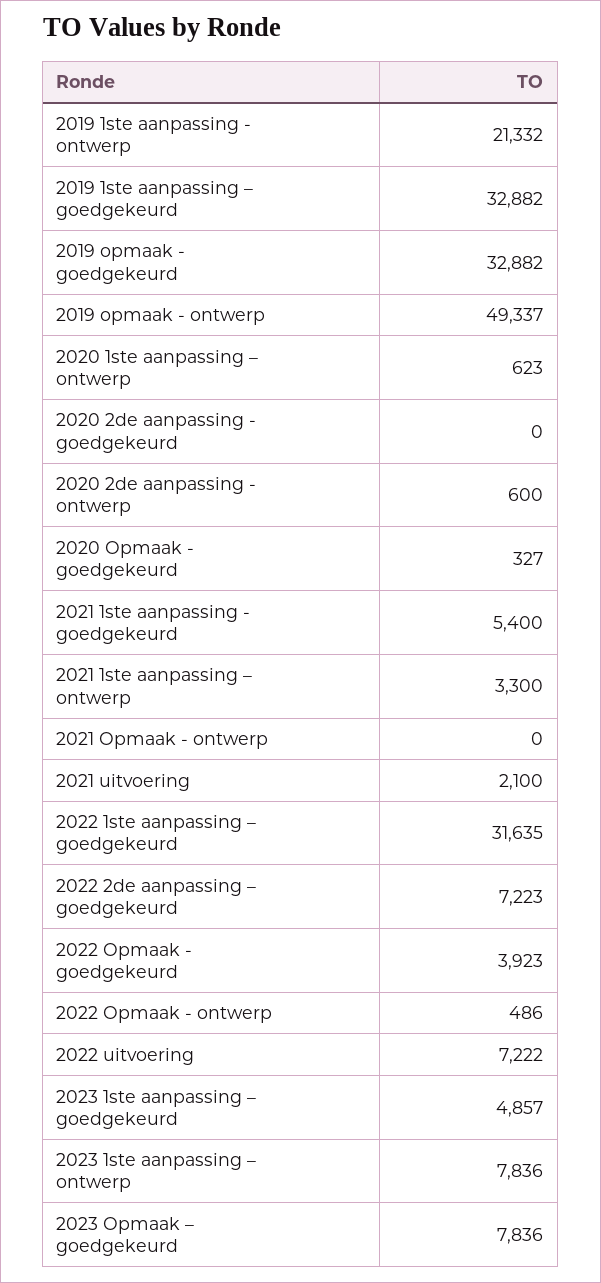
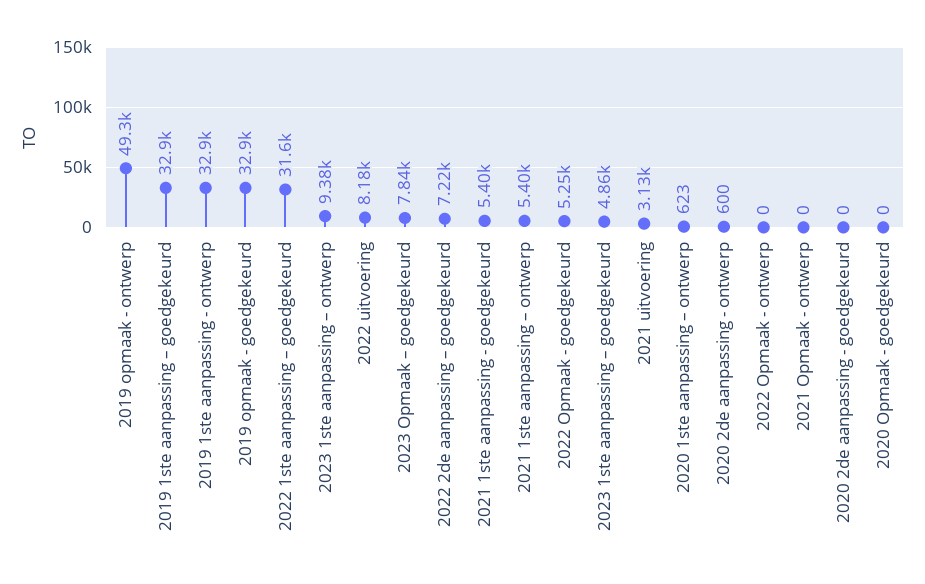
  {
-   "2019 1ste aanpassing - ontwerp": 21332,
+   "2019 1ste aanpassing - ontwerp": 32900,
    "2019 1ste aanpassing – goedgekeurd": 32882,
    "2019 opmaak - goedgekeurd": 32882,
    "2019 opmaak - ontwerp": 49337,
    "2020 1ste aanpassing – ontwerp": 623,
    "2020 2de aanpassing - goedgekeurd": 0,
    "2020 2de aanpassing - ontwerp": 600,
-   "2020 Opmaak - goedgekeurd": 327,
+   "2020 Opmaak - goedgekeurd": 0,
    "2021 1ste aanpassing - goedgekeurd": 5400,
-   "2021 1ste aanpassing – ontwerp": 3300,
+   "2021 1ste aanpassing – ontwerp": 5400,
    "2021 Opmaak - ontwerp": 0,
-   "2021 uitvoering": 2100,
+   "2021 uitvoering": 3130,
    "2022 1ste aanpassing – goedgekeurd": 31635,
    "2022 2de aanpassing – goedgekeurd": 7223,
-   "2022 Opmaak - goedgekeurd": 3923,
+   "2022 Opmaak - goedgekeurd": 5250,
-   "2022 Opmaak - ontwerp": 486,
+   "2022 Opmaak - ontwerp": 0,
-   "2022 uitvoering": 7222,
+   "2022 uitvoering": 8180,
    "2023 1ste aanpassing – goedgekeurd": 4857,
-   "2023 1ste aanpassing – ontwerp": 7836,
+   "2023 1ste aanpassing – ontwerp": 9380,
    "2023 Opmaak – goedgekeurd": 7836
  }

